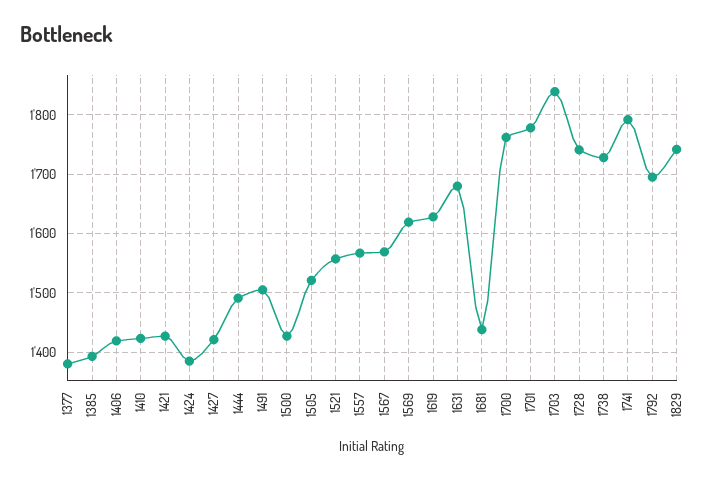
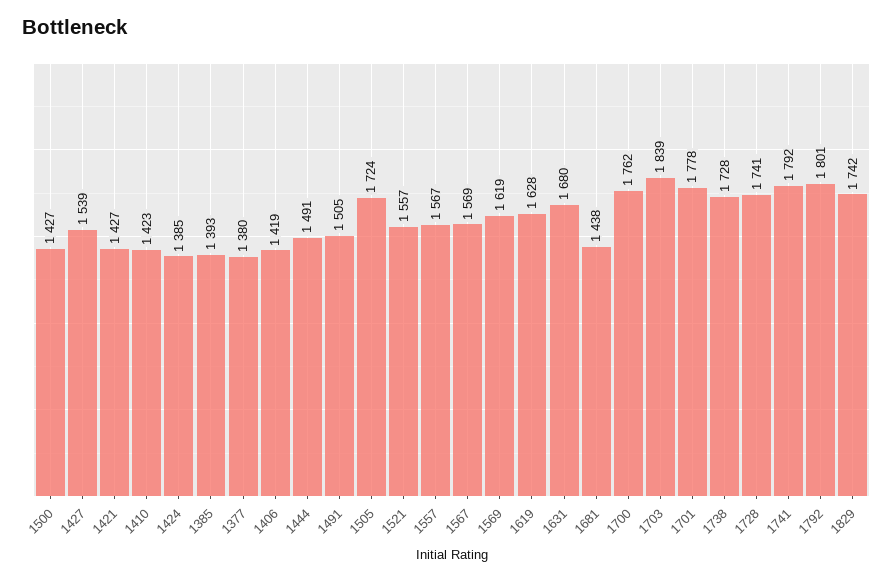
  {
    "1377": 1380,
    "1385": 1393,
    "1406": 1419,
    "1410": 1423,
    "1421": 1427,
    "1424": 1385,
-   "1427": 1420,
+   "1427": 1539,
    "1444": 1491,
    "1491": 1505,
    "1500": 1427,
-   "1505": 1520,
+   "1505": 1724,
    "1521": 1557,
    "1557": 1567,
    "1567": 1569,
    "1569": 1619,
    "1619": 1628,
    "1631": 1680,
    "1681": 1438,
    "1700": 1762,
    "1701": 1778,
    "1703": 1839,
    "1728": 1741,
    "1738": 1728,
    "1741": 1792,
-   "1792": 1700,
+   "1792": 1801,
    "1829": 1742
  }

